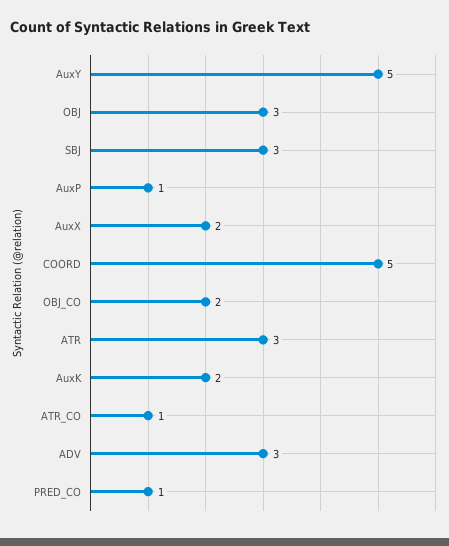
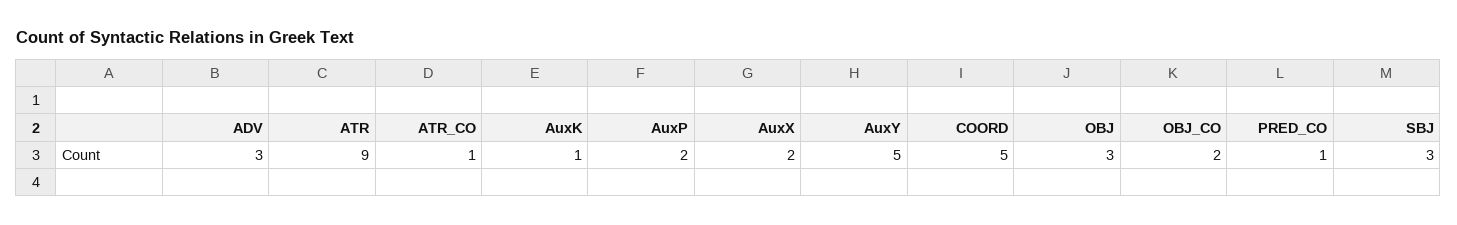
  {
    "AuxY": 5,
    "OBJ": 3,
    "SBJ": 3,
-   "AuxP": 1,
+   "AuxP": 2,
    "AuxX": 2,
    "COORD": 5,
    "OBJ_CO": 2,
-   "ATR": 3,
+   "ATR": 9,
-   "AuxK": 2,
+   "AuxK": 1,
    "ATR_CO": 1,
    "ADV": 3,
    "PRED_CO": 1
  }

